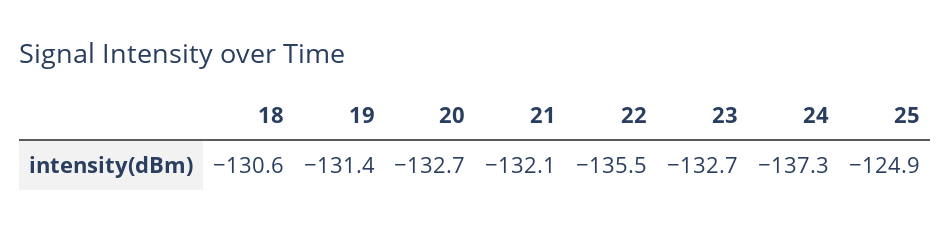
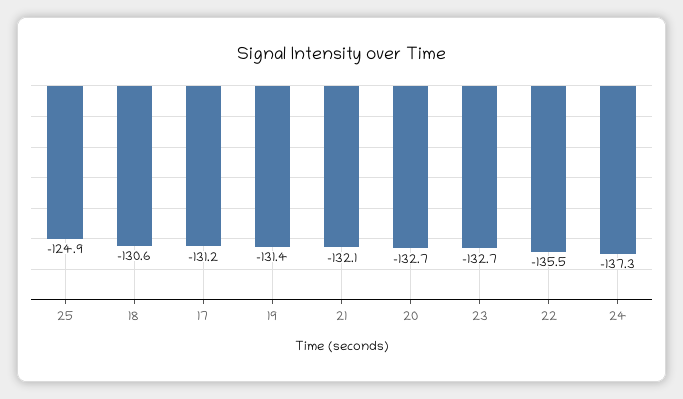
  {
    "18": -130.6,
    "19": -131.4,
    "20": -132.7,
    "21": -132.1,
    "22": -135.5,
    "23": -132.7,
    "24": -137.3,
-   "25": -124.9
+   "25": -124.9,
+   "17": -131.2
  }

